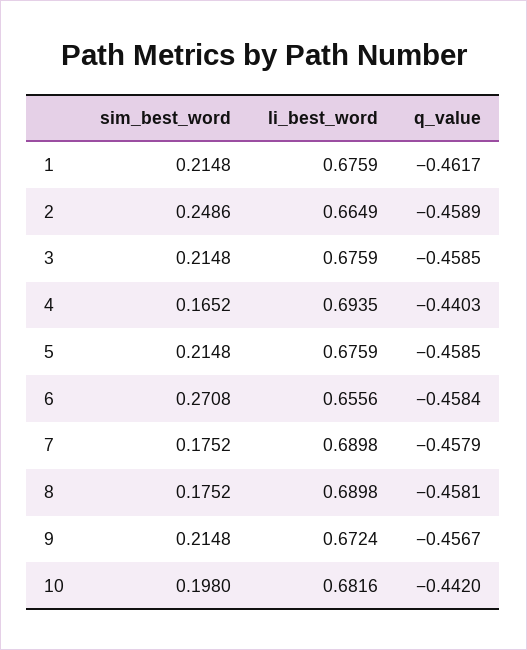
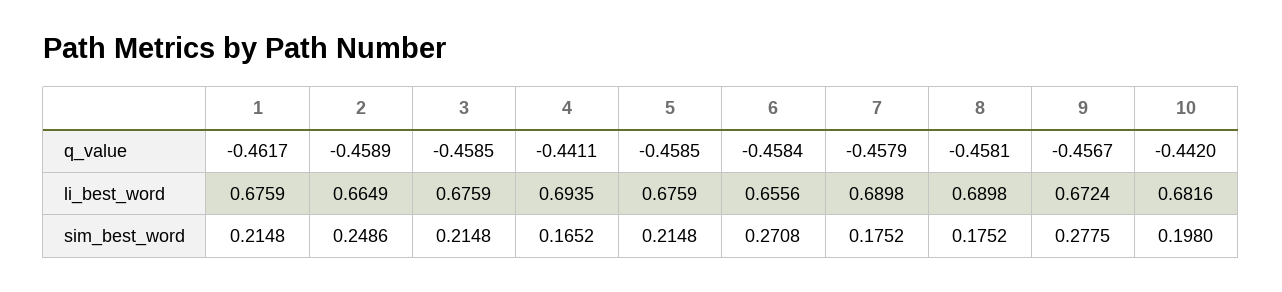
  {
    "sim_best_word": {
      "1": 0.2148,
      "2": 0.2486,
      "3": 0.2148,
      "4": 0.1652,
      "5": 0.2148,
      "6": 0.2708,
      "7": 0.1752,
      "8": 0.1752,
-     "9": 0.2148,
+     "9": 0.2775,
      "10": 0.198
    },
    "li_best_word": {
      "1": 0.6759,
      "2": 0.6649,
      "3": 0.6759,
      "4": 0.6935,
      "5": 0.6759,
      "6": 0.6556,
      "7": 0.6898,
      "8": 0.6898,
      "9": 0.6724,
      "10": 0.6816
    },
    "q_value": {
      "1": -0.4617,
      "2": -0.4589,
      "3": -0.4585,
-     "4": -0.4403,
+     "4": -0.4411,
      "5": -0.4585,
      "6": -0.4584,
      "7": -0.4579,
      "8": -0.4581,
      "9": -0.4567,
      "10": -0.442
    }
  }

